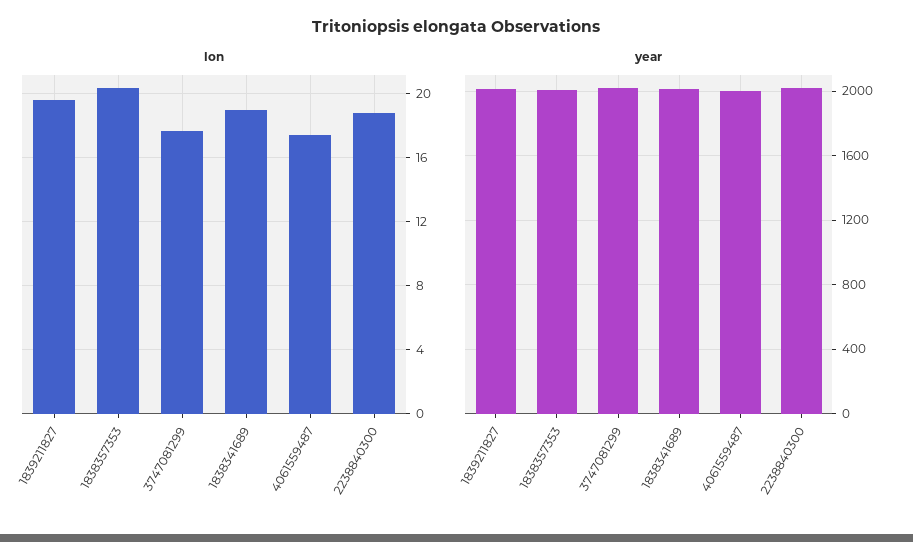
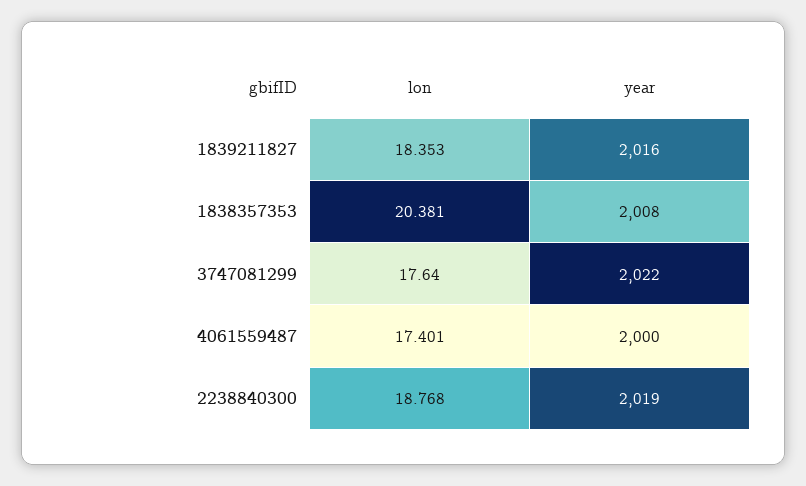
  {
    "lon": {
-     "1839211827": 19.5,
+     "1839211827": 18.353,
      "1838357353": 20.381,
      "3747081299": 17.64,
-     "1838341689": 19,
      "4061559487": 17.401,
      "2238840300": 18.768
    },
    "year": {
      "1839211827": 2016,
      "1838357353": 2008,
      "3747081299": 2022,
-     "1838341689": 2000,
      "4061559487": 2000,
      "2238840300": 2019
    }
  }

